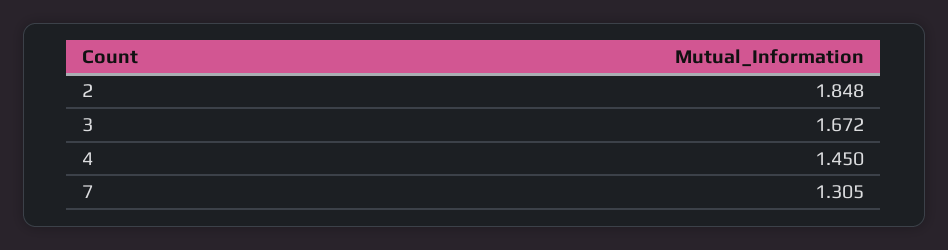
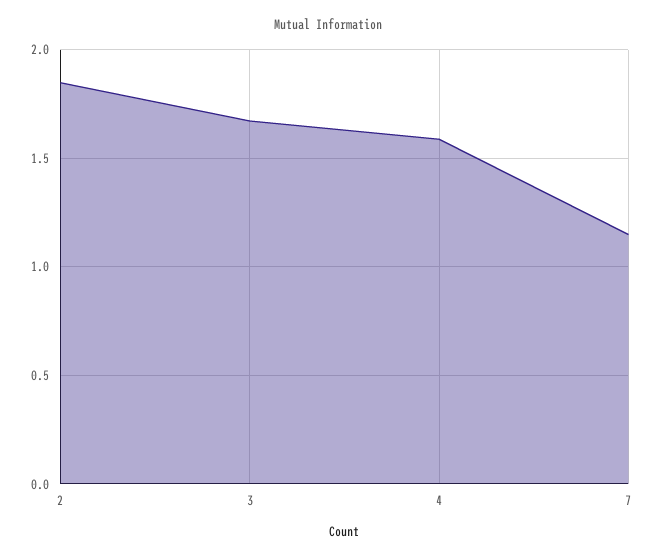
  {
    "2": 1.848,
    "3": 1.672,
-   "4": 1.45,
+   "4": 1.6,
-   "7": 1.305
+   "7": 1.15
  }

